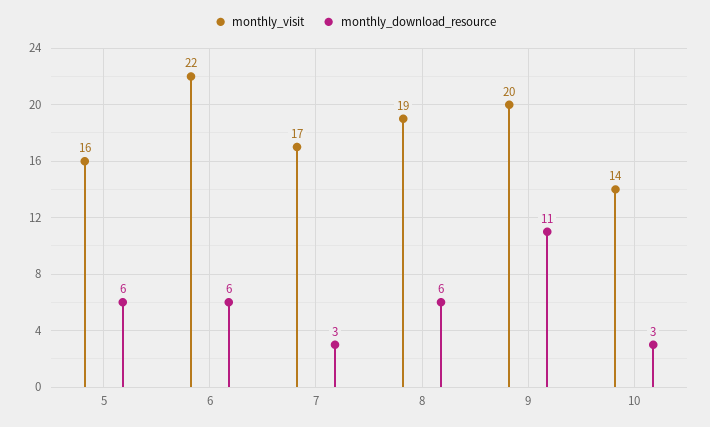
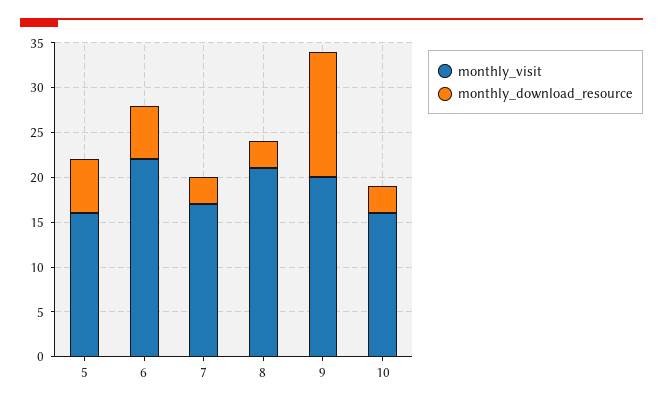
  {
    "monthly_visit": {
      "5": 16,
      "6": 22,
      "7": 17,
-     "8": 19,
+     "8": 21,
      "9": 20,
-     "10": 14
+     "10": 16
    },
    "monthly_download_resource": {
      "5": 6,
      "6": 6,
      "7": 3,
-     "8": 6,
+     "8": 3,
-     "9": 11,
+     "9": 14,
      "10": 3
    }
  }

